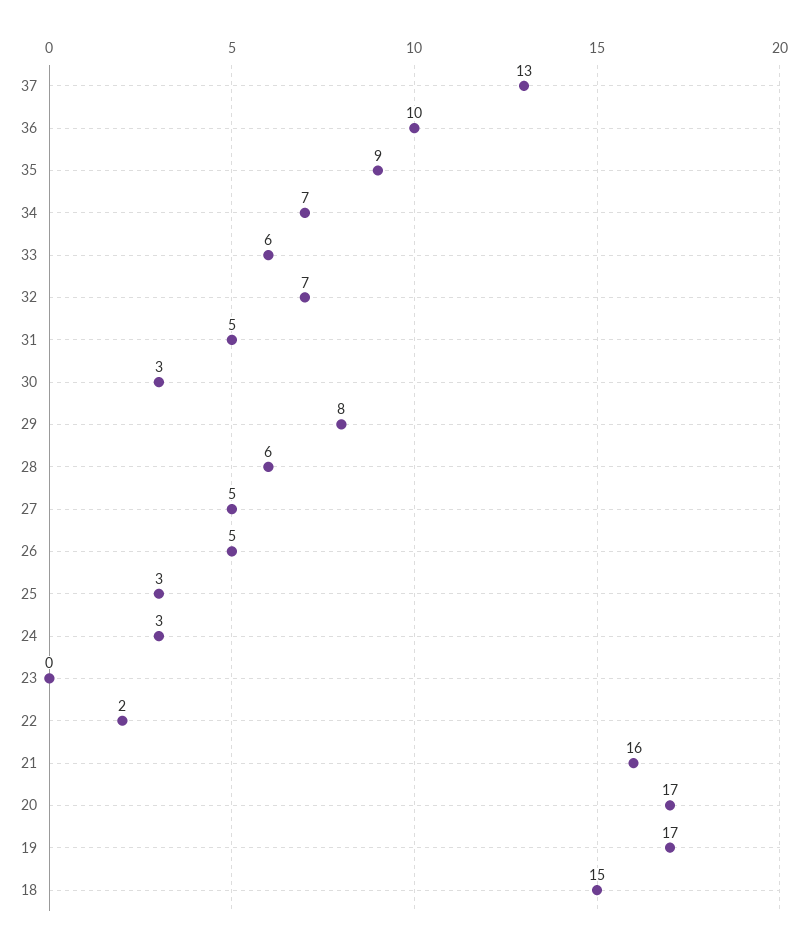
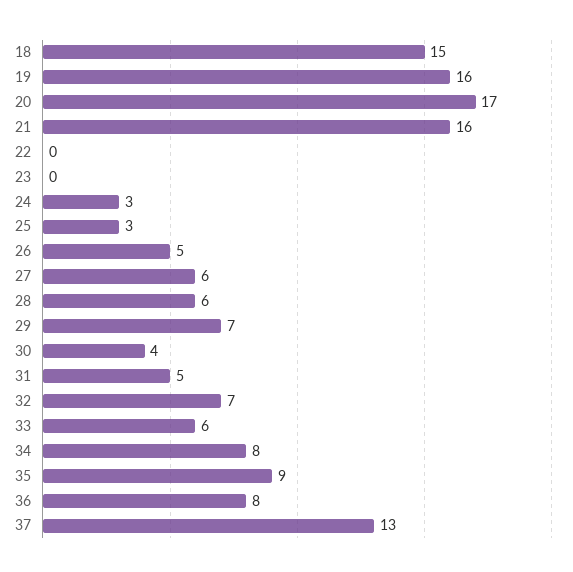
  {
    "37": 13,
-   "36": 10,
+   "36": 8,
    "35": 9,
-   "34": 7,
+   "34": 8,
    "33": 6,
    "32": 7,
    "31": 5,
-   "30": 3,
+   "30": 4,
-   "29": 8,
+   "29": 7,
    "28": 6,
-   "27": 5,
+   "27": 6,
    "26": 5,
    "25": 3,
    "24": 3,
    "23": 0,
-   "22": 2,
+   "22": 0,
    "21": 16,
    "20": 17,
-   "19": 17,
+   "19": 16,
    "18": 15
  }

